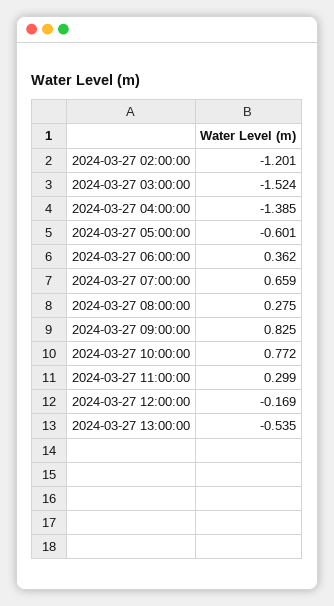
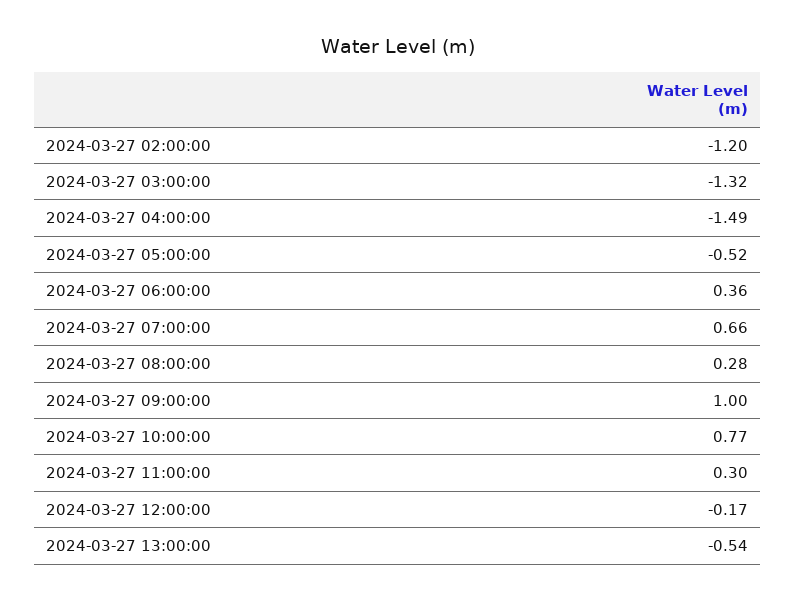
  {
    "2024-03-27 02:00:00": -1.201,
-   "2024-03-27 03:00:00": -1.524,
+   "2024-03-27 03:00:00": -1.32,
-   "2024-03-27 04:00:00": -1.385,
+   "2024-03-27 04:00:00": -1.49,
-   "2024-03-27 05:00:00": -0.601,
+   "2024-03-27 05:00:00": -0.52,
    "2024-03-27 06:00:00": 0.362,
    "2024-03-27 07:00:00": 0.659,
    "2024-03-27 08:00:00": 0.275,
-   "2024-03-27 09:00:00": 0.825,
+   "2024-03-27 09:00:00": 1,
    "2024-03-27 10:00:00": 0.772,
    "2024-03-27 11:00:00": 0.299,
    "2024-03-27 12:00:00": -0.169,
    "2024-03-27 13:00:00": -0.535
  }

